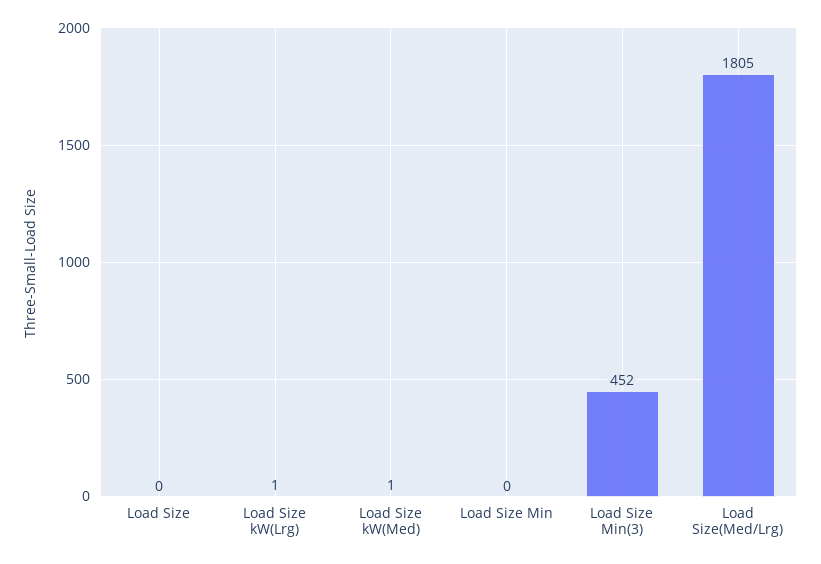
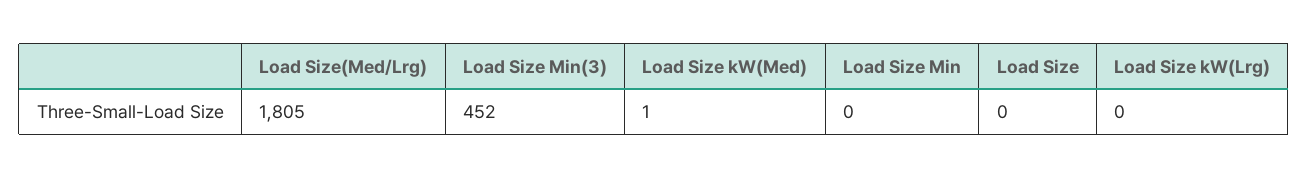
  {
    "Load Size": 0,
-   "Load Size kW(Lrg)": 1,
+   "Load Size kW(Lrg)": 0,
    "Load Size kW(Med)": 1,
    "Load Size Min": 0,
    "Load Size Min(3)": 452,
    "Load Size(Med/Lrg)": 1805
  }

